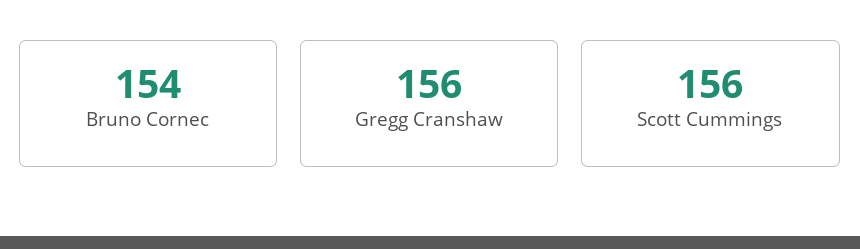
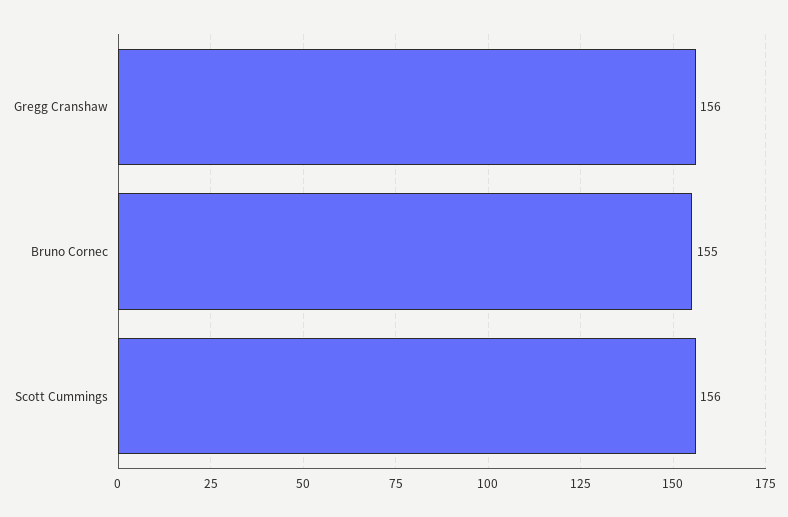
  {
-   "Bruno Cornec": 154,
+   "Bruno Cornec": 155,
    "Gregg Cranshaw": 156,
    "Scott Cummings": 156
  }

